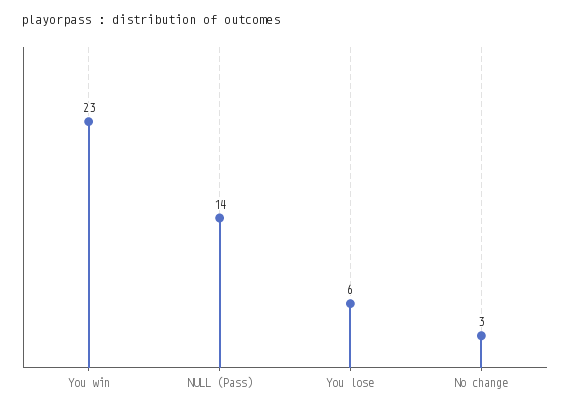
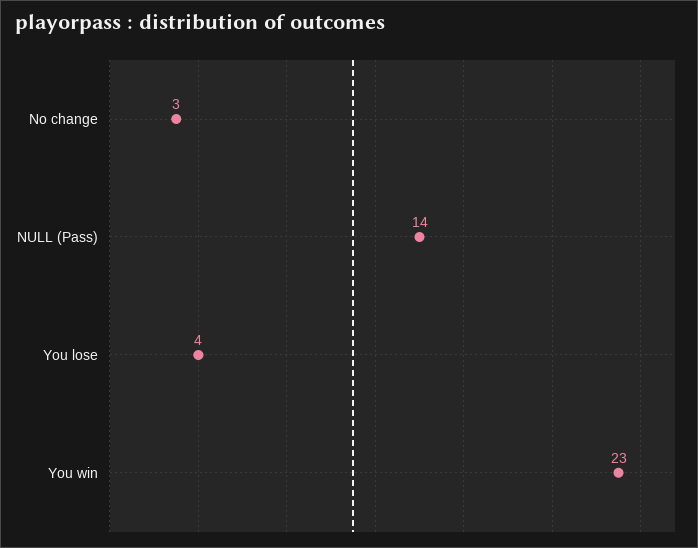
  {
    "You win": 23,
    "NULL (Pass)": 14,
-   "You lose": 6,
+   "You lose": 4,
    "No change": 3
  }

